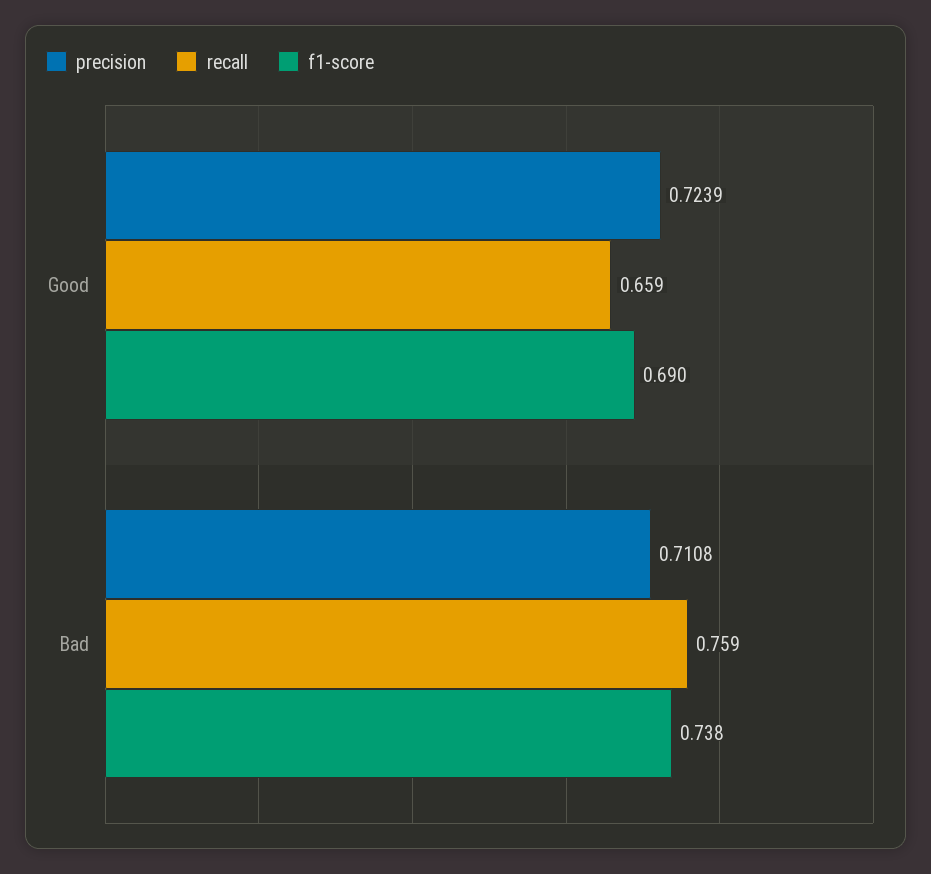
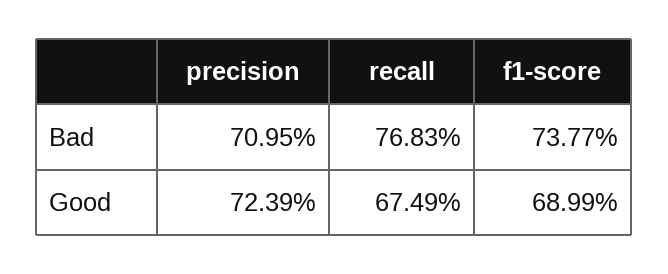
  {
    "precision": {
      "Good": 0.7239,
-     "Bad": 0.7108
+     "Bad": 0.7095
    },
    "recall": {
-     "Good": 0.659,
+     "Good": 0.6749,
-     "Bad": 0.759
+     "Bad": 0.7683
    },
    "f1-score": {
      "Good": 0.6899,
      "Bad": 0.7377
    }
  }

